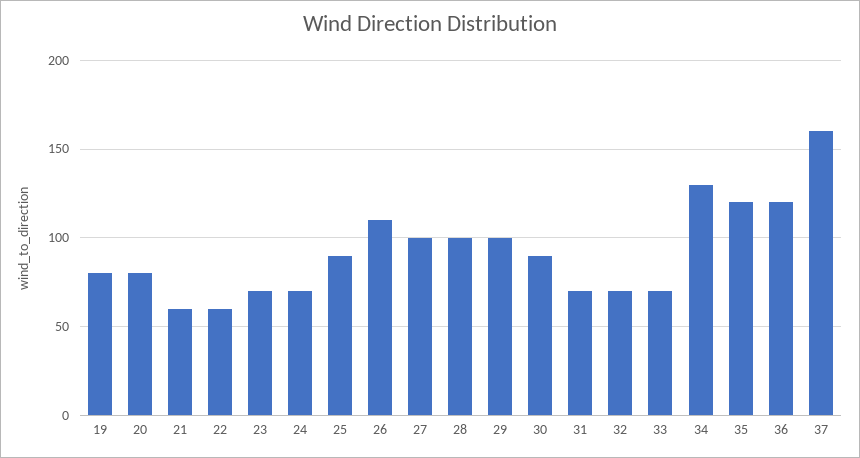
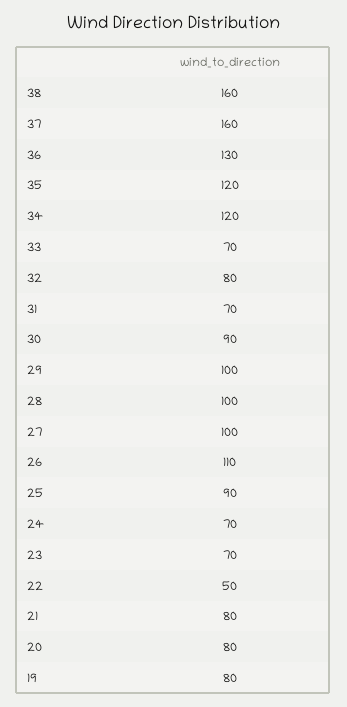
  {
    "19": 80,
    "20": 80,
-   "21": 60,
+   "21": 80,
-   "22": 60,
+   "22": 50,
    "23": 70,
    "24": 70,
    "25": 90,
    "26": 110,
    "27": 100,
    "28": 100,
    "29": 100,
    "30": 90,
    "31": 70,
-   "32": 70,
+   "32": 80,
    "33": 70,
-   "34": 130,
+   "34": 120,
    "35": 120,
-   "36": 120,
+   "36": 130,
-   "37": 160
+   "37": 160,
+   "38": 160
  }

